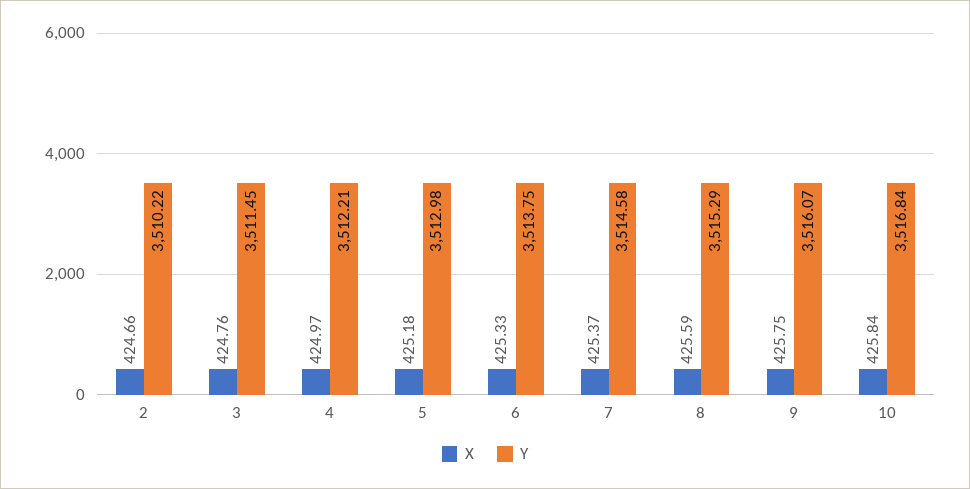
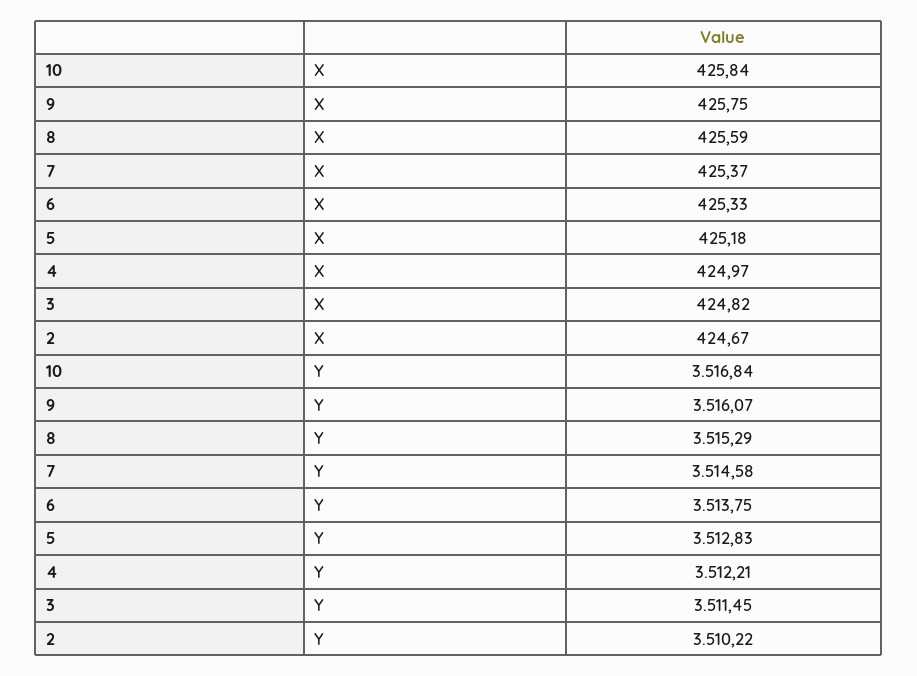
  {
    "X": {
-     "2": 424.66,
+     "2": 424.67,
-     "3": 424.76,
+     "3": 424.82,
      "4": 424.97,
      "5": 425.18,
      "6": 425.33,
      "7": 425.37,
      "8": 425.59,
      "9": 425.75,
      "10": 425.84
    },
    "Y": {
      "2": 3510.22,
      "3": 3511.45,
      "4": 3512.21,
-     "5": 3512.98,
+     "5": 3512.83,
      "6": 3513.75,
      "7": 3514.58,
      "8": 3515.29,
      "9": 3516.07,
      "10": 3516.84
    }
  }

